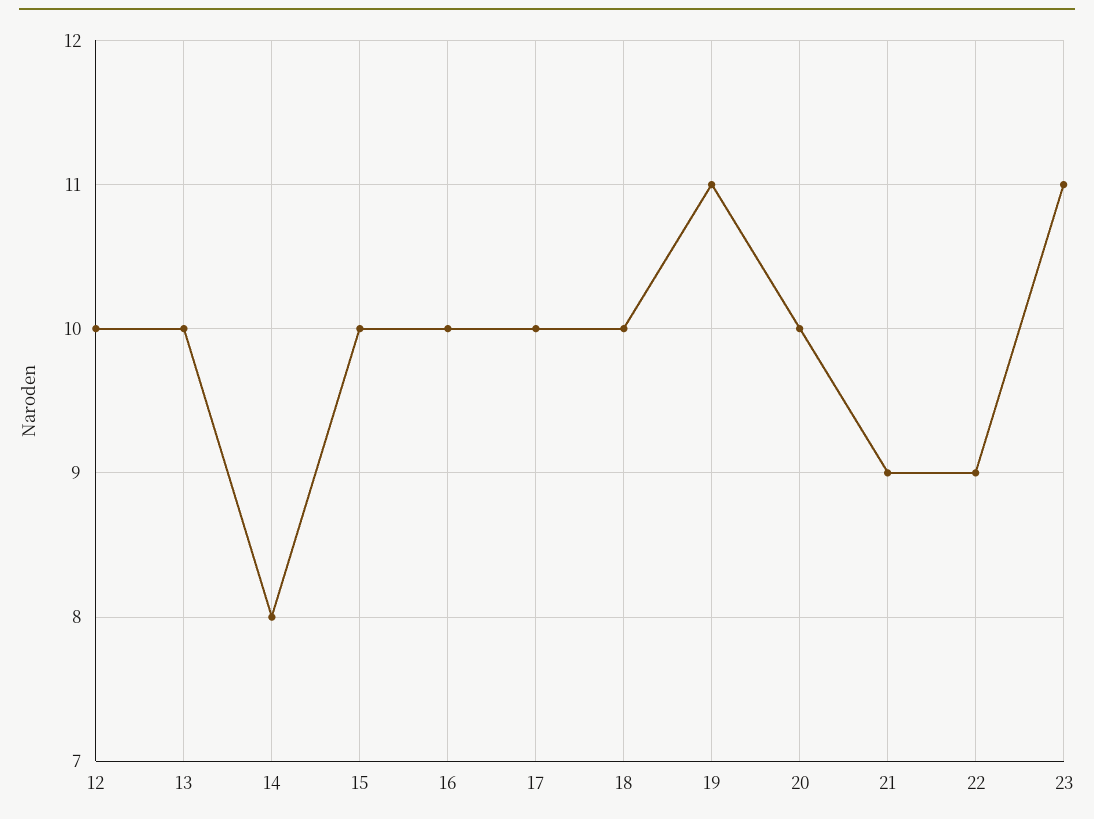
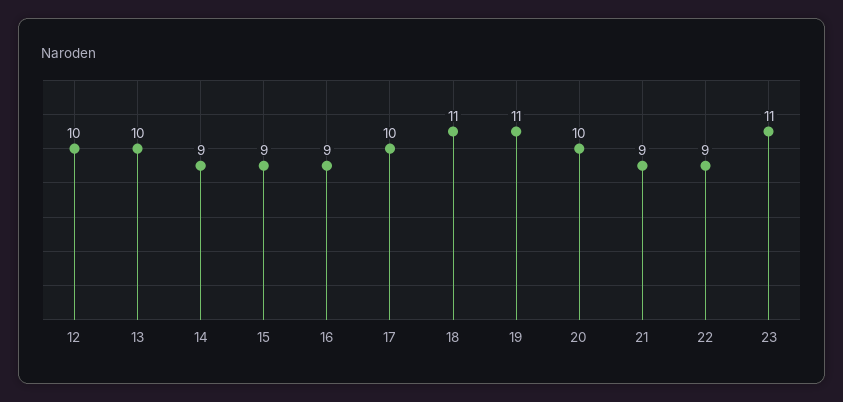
  {
    "12": 10,
    "13": 10,
-   "14": 8,
+   "14": 9,
-   "15": 10,
+   "15": 9,
-   "16": 10,
+   "16": 9,
    "17": 10,
-   "18": 10,
+   "18": 11,
    "19": 11,
    "20": 10,
    "21": 9,
    "22": 9,
    "23": 11
  }

